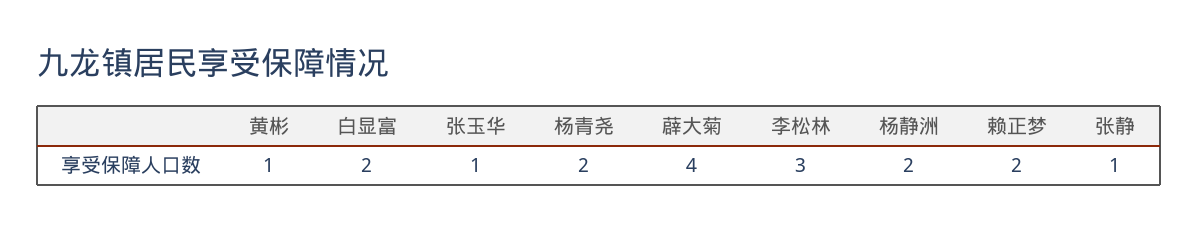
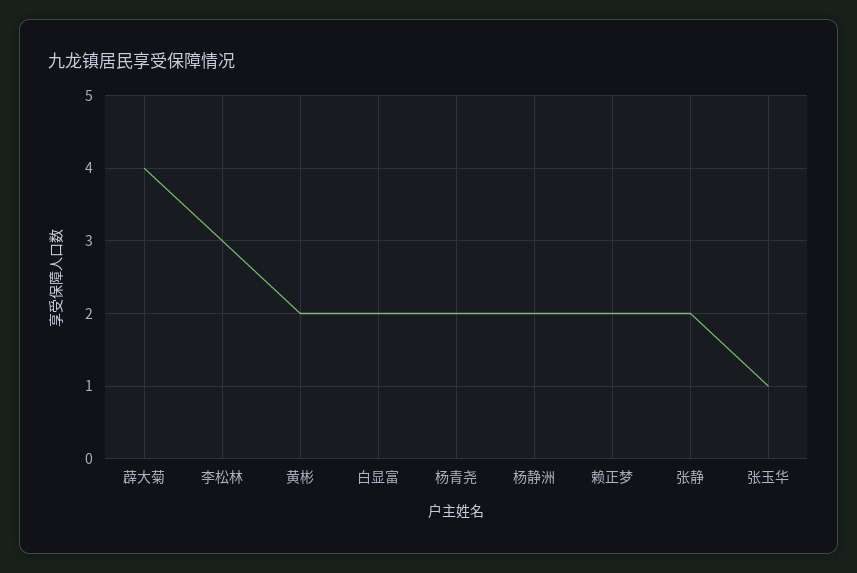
  {
-   "黄彬": 1,
+   "黄彬": 2,
    "白显富": 2,
    "张玉华": 1,
    "杨青尧": 2,
    "薜大菊": 4,
    "李松林": 3,
    "杨静洲": 2,
    "赖正梦": 2,
-   "张静": 1
+   "张静": 2
  }

